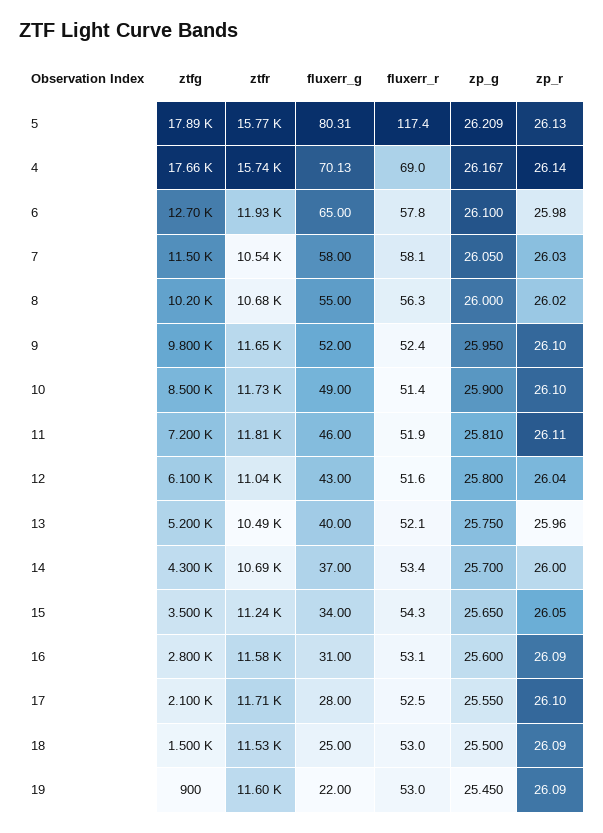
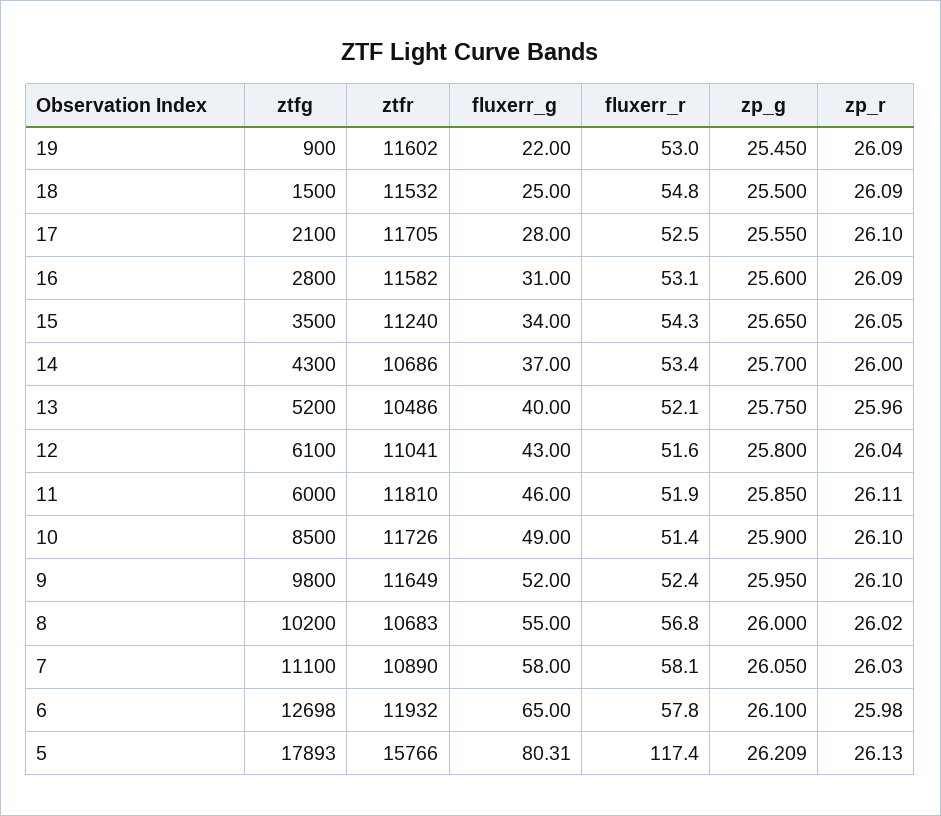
  {
    "ztfg": {
      "5": 17893,
-     "4": 17660,
      "6": 12698,
-     "7": 11500,
+     "7": 11100,
      "8": 10200,
      "9": 9800,
      "10": 8500,
-     "11": 7200,
+     "11": 6000,
      "12": 6100,
      "13": 5200,
      "14": 4300,
      "15": 3500,
      "16": 2800,
      "17": 2100,
      "18": 1500,
      "19": 900
    },
    "ztfr": {
      "5": 15766,
-     "4": 15740,
      "6": 11932,
-     "7": 10540,
+     "7": 10890,
      "8": 10683,
      "9": 11649,
      "10": 11726,
      "11": 11810,
      "12": 11041,
      "13": 10486,
      "14": 10686,
      "15": 11240,
      "16": 11582,
      "17": 11705,
      "18": 11532,
      "19": 11602
    },
    "fluxerr_g": {
      "5": 80.31,
-     "4": 70.13,
      "6": 65,
      "7": 58,
      "8": 55,
      "9": 52,
      "10": 49,
      "11": 46,
      "12": 43,
      "13": 40,
      "14": 37,
      "15": 34,
      "16": 31,
      "17": 28,
      "18": 25,
      "19": 22
    },
    "fluxerr_r": {
      "5": 117.4,
-     "4": 69,
      "6": 57.8,
      "7": 58.1,
-     "8": 56.3,
+     "8": 56.8,
      "9": 52.4,
      "10": 51.4,
      "11": 51.9,
      "12": 51.6,
      "13": 52.1,
      "14": 53.4,
      "15": 54.3,
      "16": 53.1,
      "17": 52.5,
-     "18": 53,
+     "18": 54.8,
      "19": 53
    },
    "zp_g": {
      "5": 26.209,
-     "4": 26.167,
      "6": 26.1,
      "7": 26.05,
      "8": 26,
      "9": 25.95,
      "10": 25.9,
-     "11": 25.81,
+     "11": 25.85,
      "12": 25.8,
      "13": 25.75,
      "14": 25.7,
      "15": 25.65,
      "16": 25.6,
      "17": 25.55,
      "18": 25.5,
      "19": 25.45
    },
    "zp_r": {
      "5": 26.13,
-     "4": 26.14,
      "6": 25.98,
      "7": 26.03,
      "8": 26.02,
      "9": 26.1,
      "10": 26.1,
      "11": 26.11,
      "12": 26.04,
      "13": 25.96,
      "14": 26,
      "15": 26.05,
      "16": 26.09,
      "17": 26.1,
      "18": 26.09,
      "19": 26.09
    }
  }

